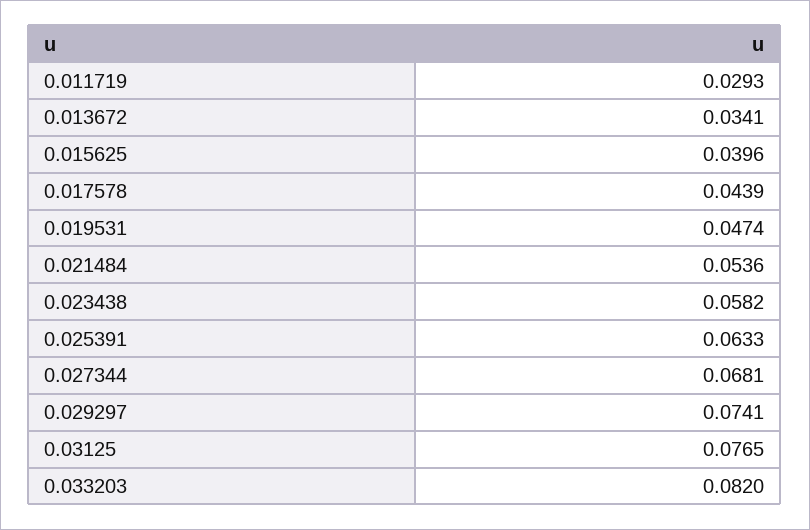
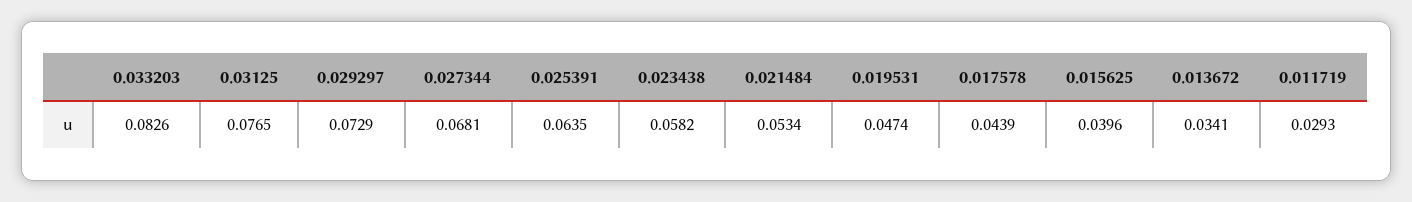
  {
    "0.011719": 0.0293,
    "0.013672": 0.0341,
    "0.015625": 0.0396,
    "0.017578": 0.0439,
    "0.019531": 0.0474,
-   "0.021484": 0.0536,
+   "0.021484": 0.0534,
    "0.023438": 0.0582,
-   "0.025391": 0.0633,
+   "0.025391": 0.0635,
    "0.027344": 0.0681,
-   "0.029297": 0.0741,
+   "0.029297": 0.0729,
    "0.03125": 0.0765,
-   "0.033203": 0.082
+   "0.033203": 0.0826
  }

